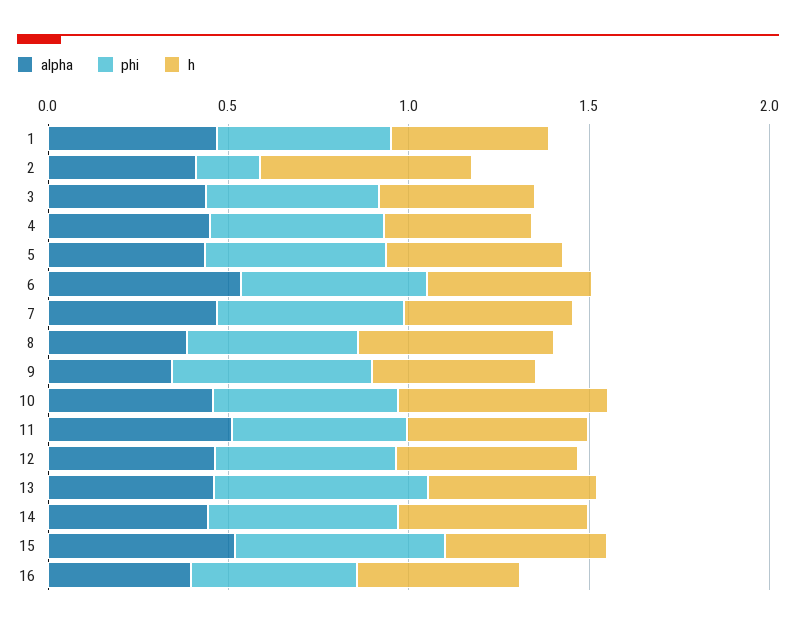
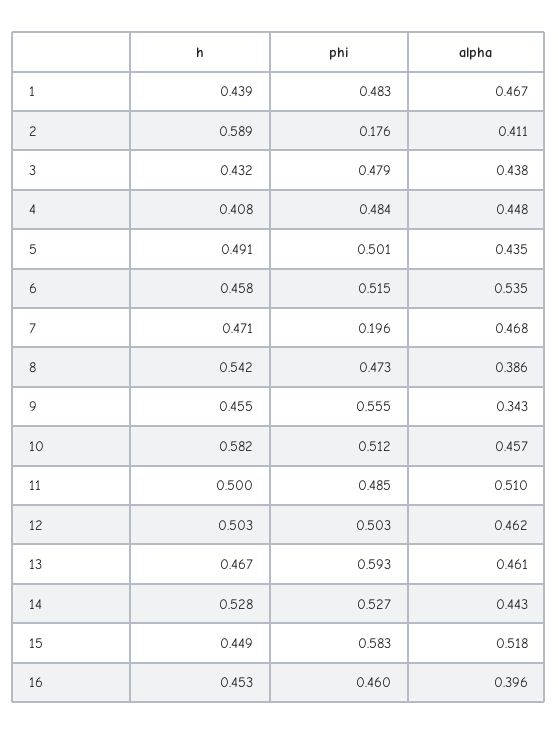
  {
    "alpha": {
      "1": 0.467,
      "2": 0.411,
      "3": 0.438,
      "4": 0.448,
      "5": 0.435,
      "6": 0.535,
      "7": 0.468,
      "8": 0.386,
      "9": 0.343,
      "10": 0.457,
      "11": 0.51,
      "12": 0.462,
      "13": 0.461,
      "14": 0.443,
      "15": 0.518,
      "16": 0.396
    },
    "phi": {
      "1": 0.483,
      "2": 0.176,
      "3": 0.479,
      "4": 0.484,
      "5": 0.501,
      "6": 0.515,
-     "7": 0.5,
+     "7": 0.196,
      "8": 0.473,
      "9": 0.555,
      "10": 0.512,
      "11": 0.485,
      "12": 0.503,
      "13": 0.593,
      "14": 0.527,
      "15": 0.583,
      "16": 0.46
    },
    "h": {
      "1": 0.439,
      "2": 0.589,
      "3": 0.432,
      "4": 0.408,
      "5": 0.491,
      "6": 0.458,
      "7": 0.471,
      "8": 0.542,
      "9": 0.455,
      "10": 0.582,
      "11": 0.5,
      "12": 0.503,
      "13": 0.467,
      "14": 0.528,
      "15": 0.449,
      "16": 0.453
    }
  }

